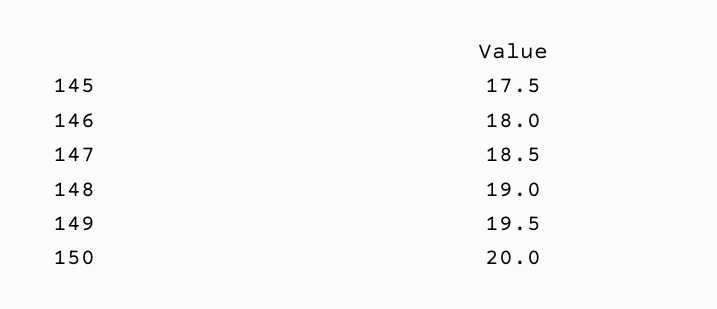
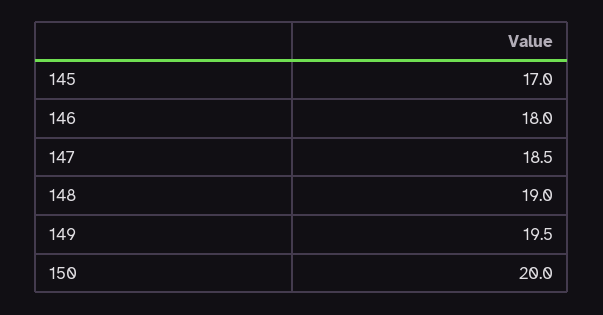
  {
-   "145": 17.5,
+   "145": 17,
    "146": 18,
    "147": 18.5,
    "148": 19,
    "149": 19.5,
    "150": 20
  }

